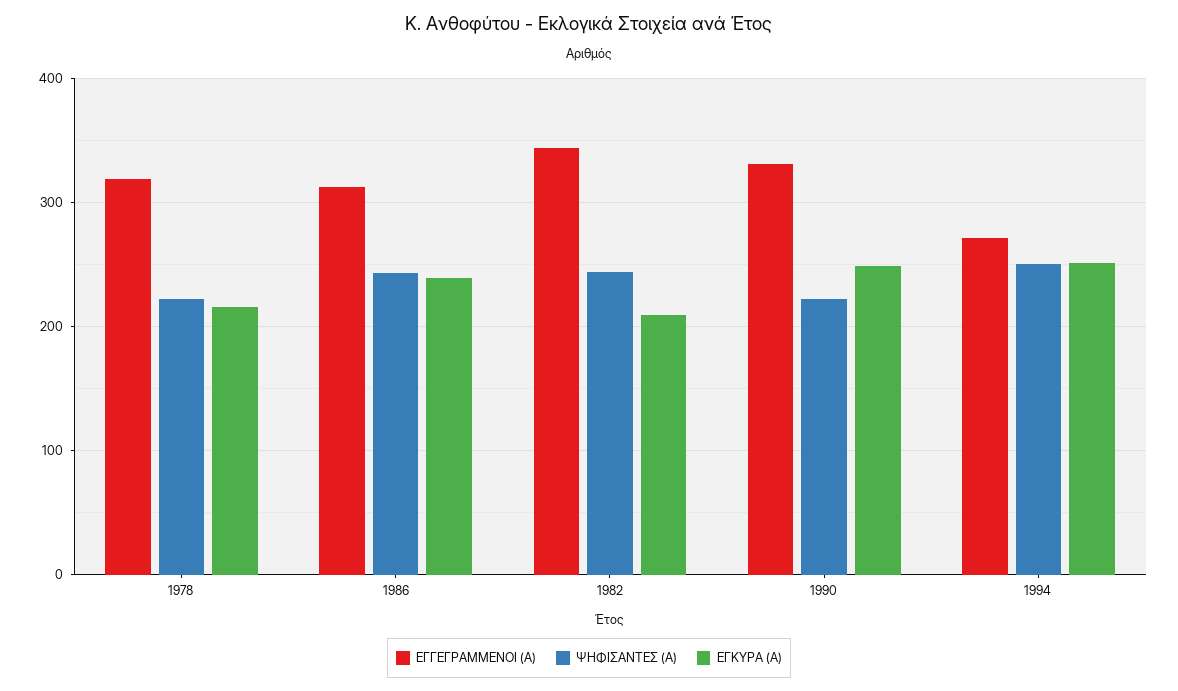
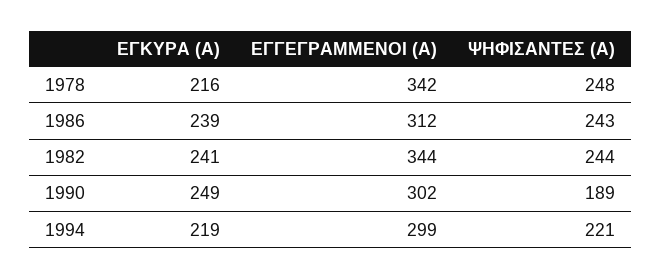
  {
    "ΕΓΓΕΓΡΑΜΜΕΝΟΙ (Α)": {
-     "1978": 320,
+     "1978": 342,
      "1986": 312,
      "1982": 344,
-     "1990": 330,
+     "1990": 302,
-     "1994": 270
+     "1994": 299
    },
    "ΨΗΦΙΣΑΝΤΕΣ (Α)": {
-     "1978": 220,
+     "1978": 248,
      "1986": 243,
      "1982": 244,
-     "1990": 220,
+     "1990": 189,
-     "1994": 250
+     "1994": 221
    },
    "ΕΓΚΥΡΑ (Α)": {
      "1978": 216,
      "1986": 239,
-     "1982": 210,
+     "1982": 241,
      "1990": 249,
-     "1994": 250
+     "1994": 219
    }
  }

